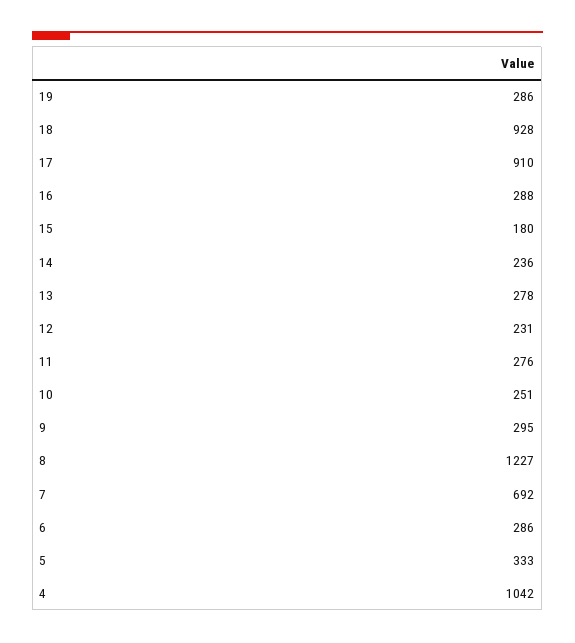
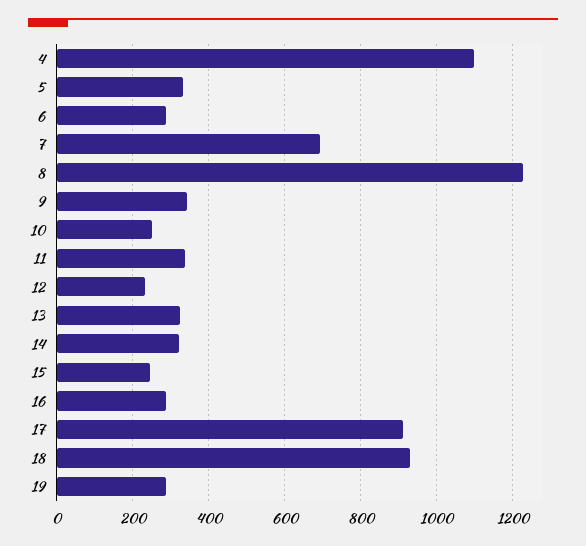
  {
    "19": 286,
    "18": 928,
    "17": 910,
    "16": 288,
-   "15": 180,
+   "15": 240,
-   "14": 236,
+   "14": 320,
-   "13": 278,
+   "13": 320,
    "12": 231,
-   "11": 276,
+   "11": 340,
    "10": 251,
-   "9": 295,
+   "9": 340,
    "8": 1227,
    "7": 692,
    "6": 286,
    "5": 333,
-   "4": 1042
+   "4": 1100
  }

